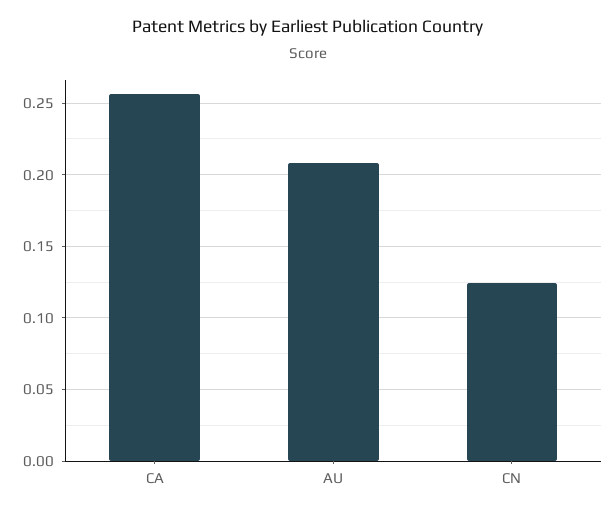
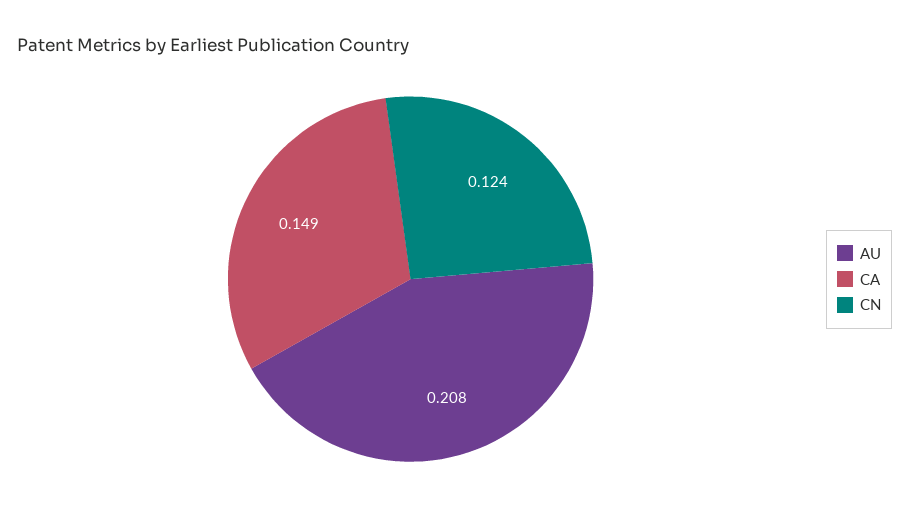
  {
-   "CA": 0.255,
+   "CA": 0.149,
    "AU": 0.208,
    "CN": 0.124
  }

